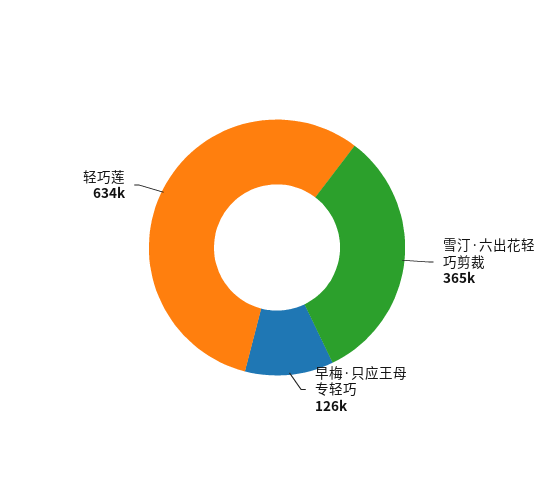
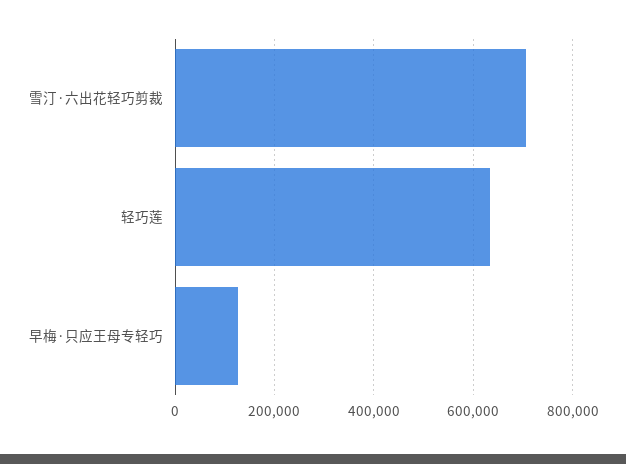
  {
-   "雪汀·六出花轻巧剪裁": 365000,
+   "雪汀·六出花轻巧剪裁": 700000,
    "早梅·只应王母专轻巧": 126000,
    "轻巧莲": 634000
  }

